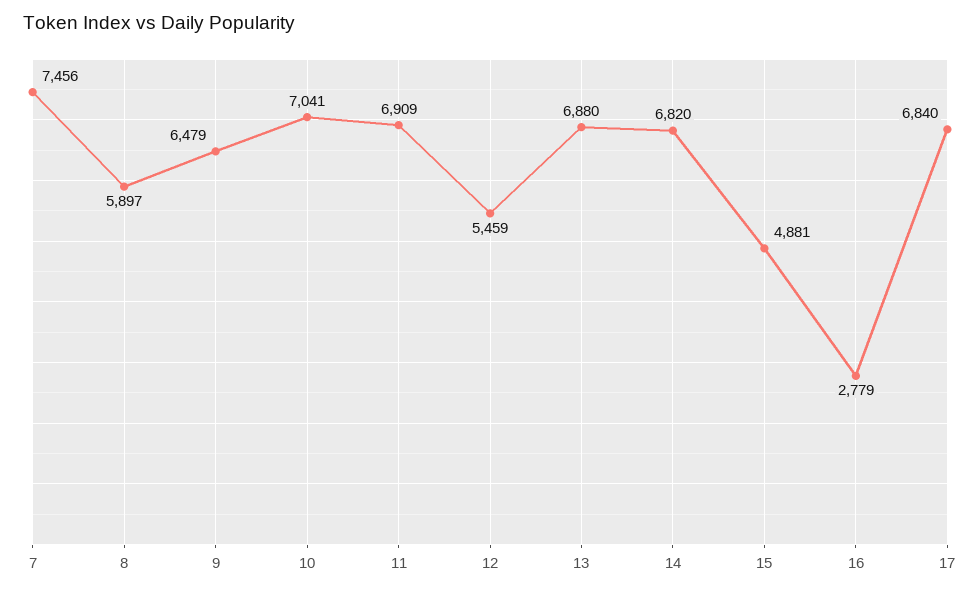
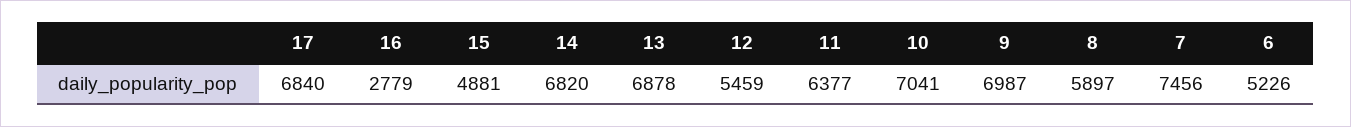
  {
    "7": 7456,
    "8": 5897,
-   "9": 6479,
+   "9": 6987,
    "10": 7041,
-   "11": 6909,
+   "11": 6377,
    "12": 5459,
-   "13": 6880,
+   "13": 6878,
    "14": 6820,
    "15": 4881,
    "16": 2779,
-   "17": 6840
+   "17": 6840,
+   "6": 5226
  }

